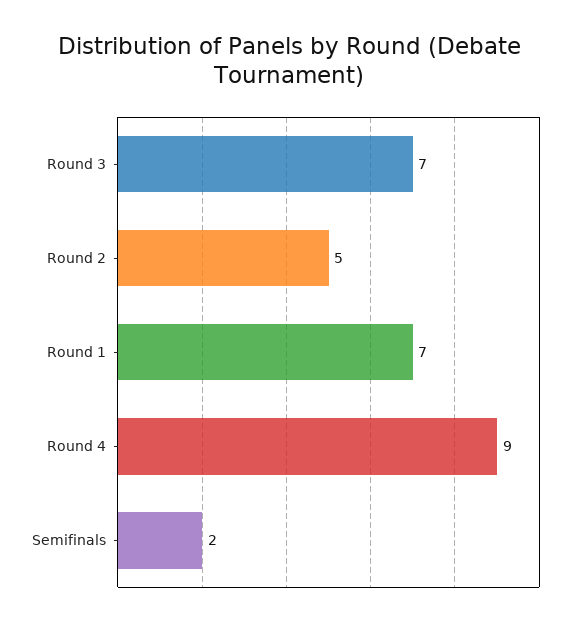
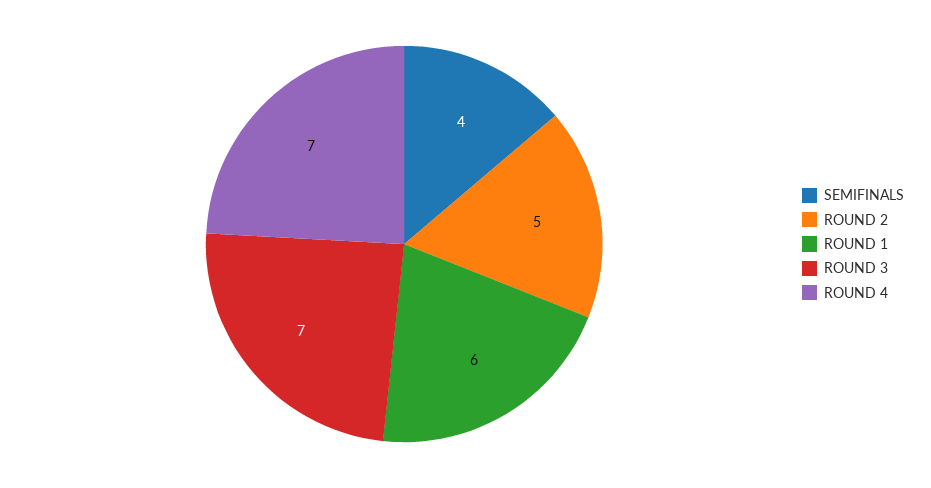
  {
    "Round 3": 7,
    "Round 2": 5,
-   "Round 1": 7,
+   "Round 1": 6,
-   "Round 4": 9,
+   "Round 4": 7,
-   "Semifinals": 2
+   "Semifinals": 4
  }

